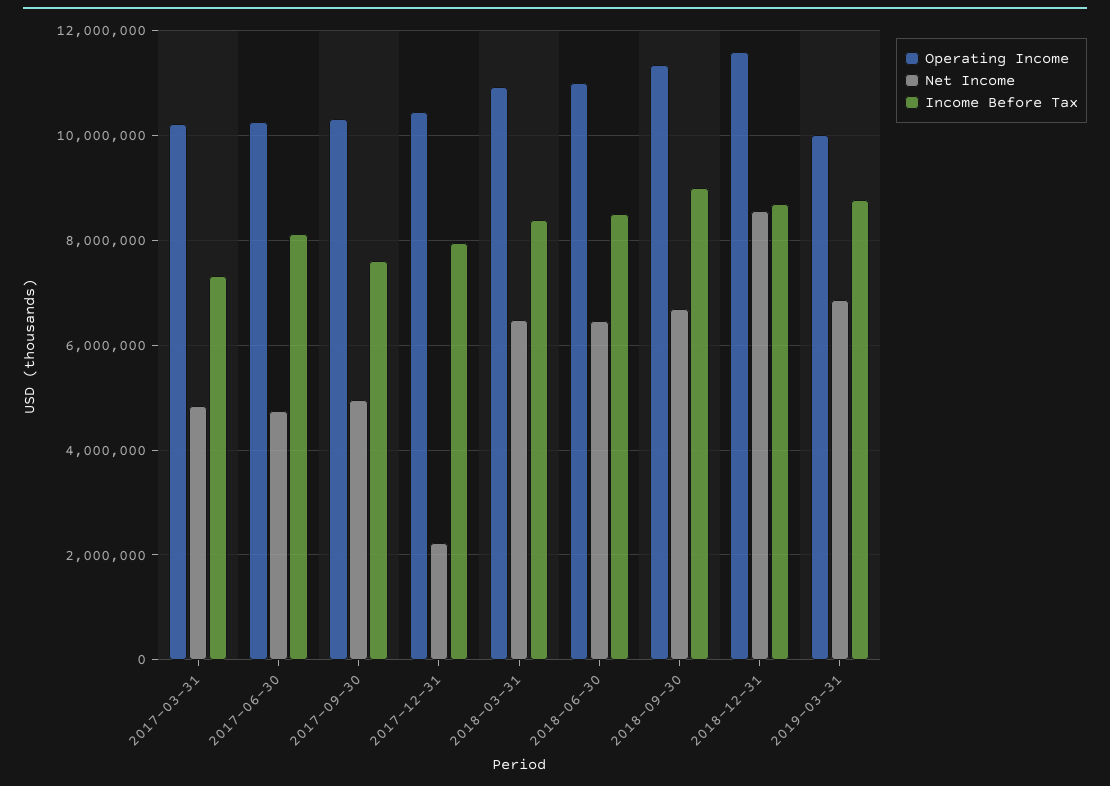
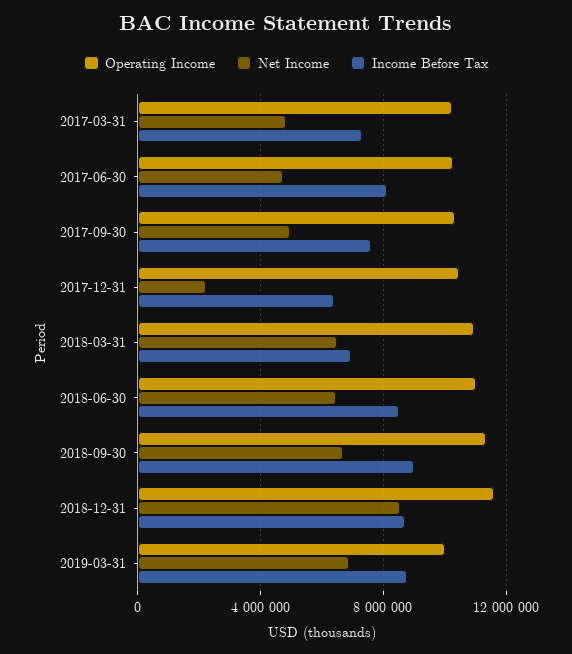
  {
    "Operating Income": {
      "2017-03-31": 10200000,
      "2017-06-30": 10200000,
      "2017-09-30": 10400000,
      "2017-12-31": 10400000,
      "2018-03-31": 11000000,
      "2018-06-30": 11000000,
      "2018-09-30": 11400000,
      "2018-12-31": 11600000,
      "2019-03-31": 10000000
    },
    "Net Income": {
      "2017-03-31": 4800000,
      "2017-06-30": 4800000,
      "2017-09-30": 5000000,
      "2017-12-31": 2200000,
      "2018-03-31": 6400000,
      "2018-06-30": 6400000,
      "2018-09-30": 6800000,
      "2018-12-31": 8600000,
      "2019-03-31": 6800000
    },
    "Income Before Tax": {
      "2017-03-31": 7400000,
      "2017-06-30": 8200000,
      "2017-09-30": 7600000,
-     "2017-12-31": 8000000,
+     "2017-12-31": 6500000,
-     "2018-03-31": 8400000,
+     "2018-03-31": 7000000,
      "2018-06-30": 8400000,
      "2018-09-30": 9000000,
      "2018-12-31": 8600000,
      "2019-03-31": 8800000
    }
  }

